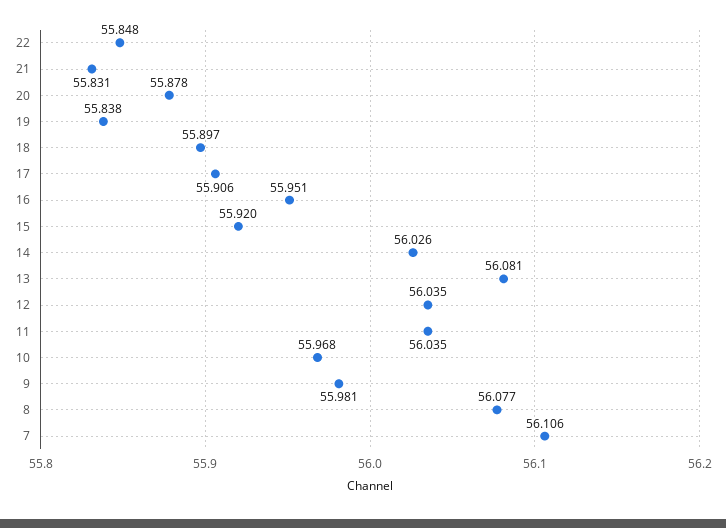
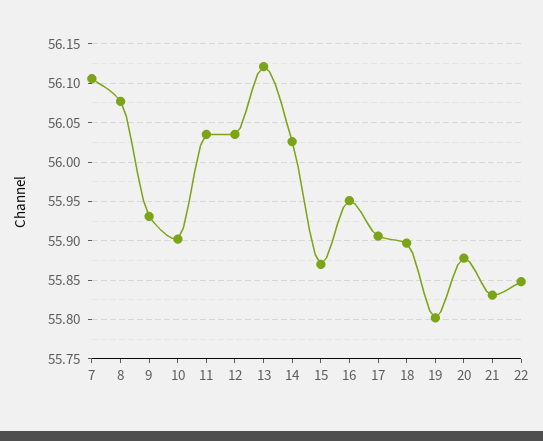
  {
    "22": 55.848,
    "21": 55.831,
    "20": 55.878,
-   "19": 55.838,
+   "19": 55.8,
    "18": 55.897,
    "17": 55.906,
    "16": 55.951,
-   "15": 55.92,
+   "15": 55.87,
    "14": 56.026,
-   "13": 56.081,
+   "13": 56.12,
    "12": 56.035,
    "11": 56.035,
-   "10": 55.968,
+   "10": 55.9,
-   "9": 55.981,
+   "9": 55.93,
    "8": 56.077,
    "7": 56.106
  }

